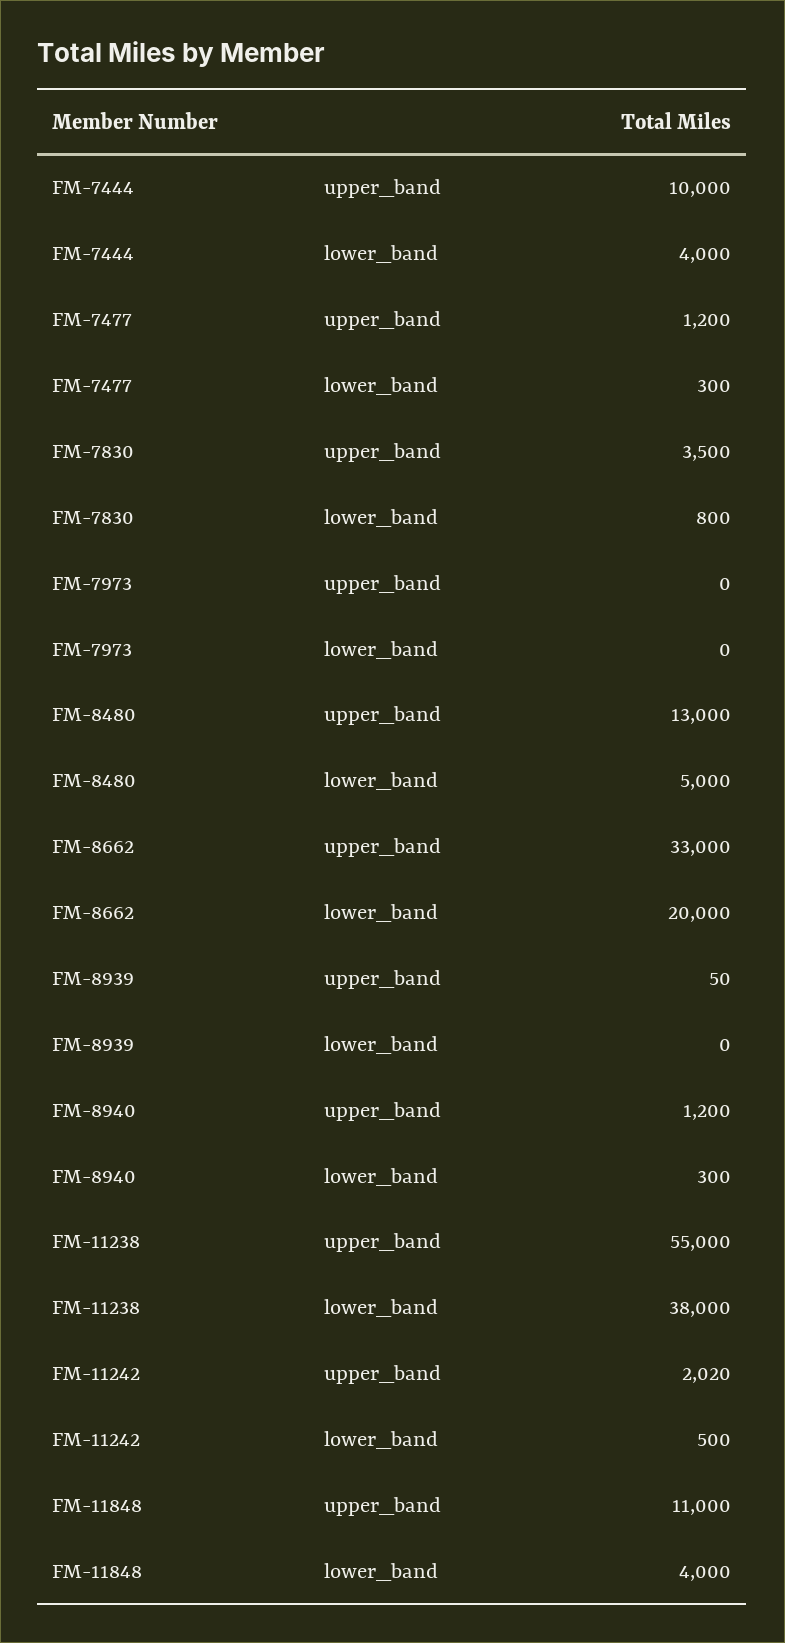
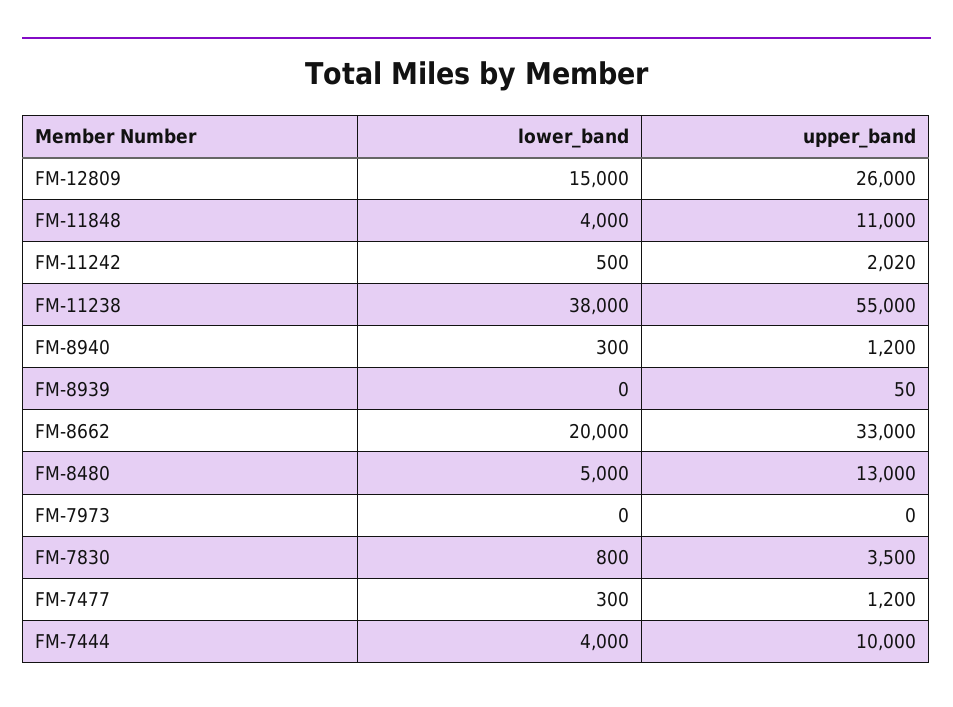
  {
    "FM-7444": {
      "upper_band": 10000,
      "lower_band": 4000
    },
    "FM-7477": {
      "upper_band": 1200,
      "lower_band": 300
    },
    "FM-7830": {
      "upper_band": 3500,
      "lower_band": 800
    },
    "FM-7973": {
      "upper_band": 0,
      "lower_band": 0
    },
    "FM-8480": {
      "upper_band": 13000,
      "lower_band": 5000
    },
    "FM-8662": {
      "upper_band": 33000,
      "lower_band": 20000
    },
    "FM-8939": {
      "upper_band": 50,
      "lower_band": 0
    },
    "FM-8940": {
      "upper_band": 1200,
      "lower_band": 300
    },
    "FM-11238": {
      "upper_band": 55000,
      "lower_band": 38000
    },
    "FM-11242": {
      "upper_band": 2020,
      "lower_band": 500
    },
    "FM-11848": {
      "upper_band": 11000,
      "lower_band": 4000
-   }
+   },
+   "FM-12809": {
+     "lower_band": 15000,
+     "upper_band": 26000
+   }
  }

